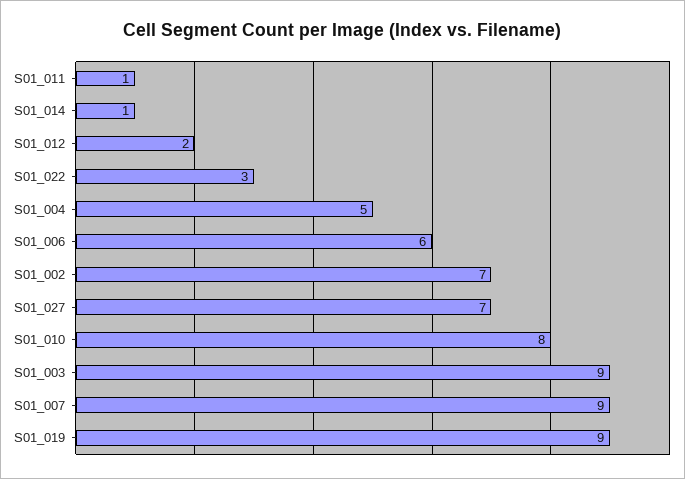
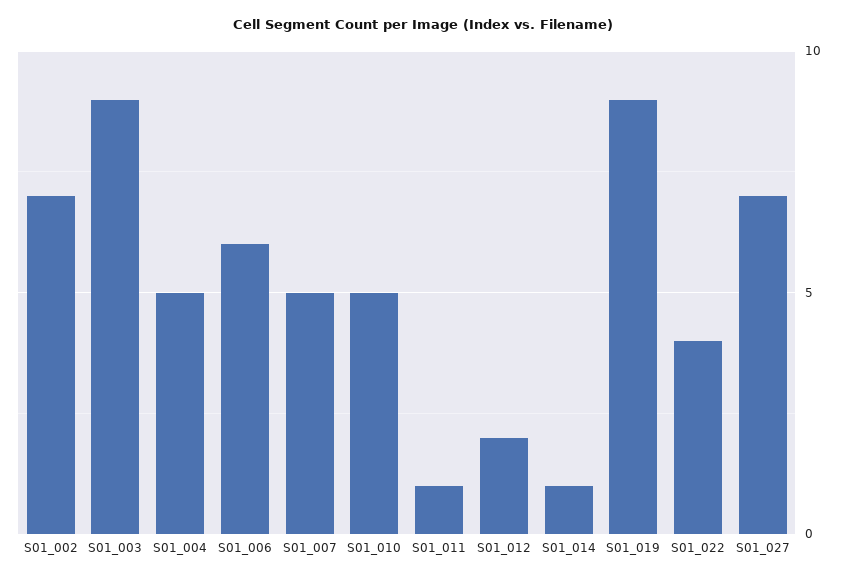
  {
    "S01_011": 1,
    "S01_014": 1,
    "S01_012": 2,
-   "S01_022": 3,
+   "S01_022": 4,
    "S01_004": 5,
    "S01_006": 6,
    "S01_002": 7,
    "S01_027": 7,
-   "S01_010": 8,
+   "S01_010": 5,
    "S01_003": 9,
-   "S01_007": 9,
+   "S01_007": 5,
    "S01_019": 9
  }

